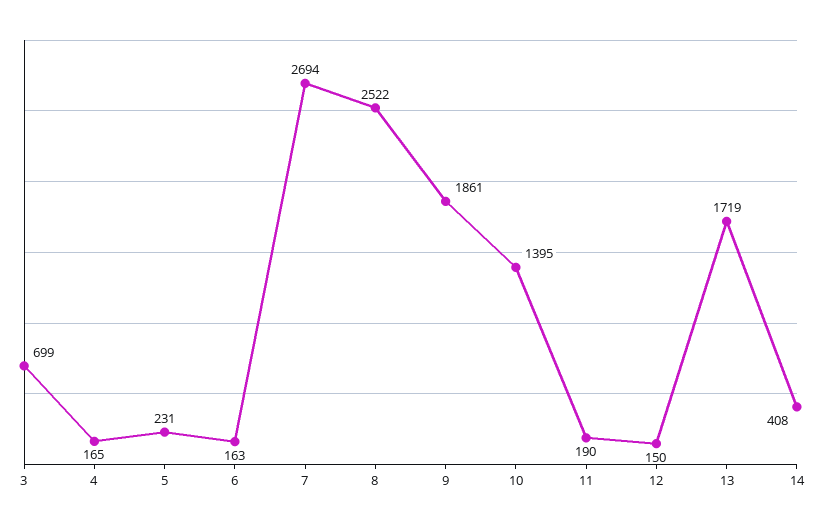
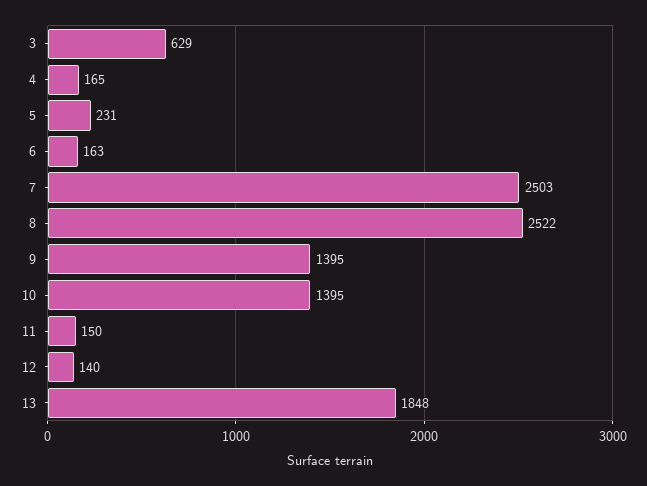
  {
-   "3": 699,
+   "3": 629,
    "4": 165,
    "5": 231,
    "6": 163,
-   "7": 2694,
+   "7": 2503,
    "8": 2522,
-   "9": 1861,
+   "9": 1395,
    "10": 1395,
-   "11": 190,
+   "11": 150,
-   "12": 150,
+   "12": 140,
-   "13": 1719,
+   "13": 1848
-   "14": 408
  }

